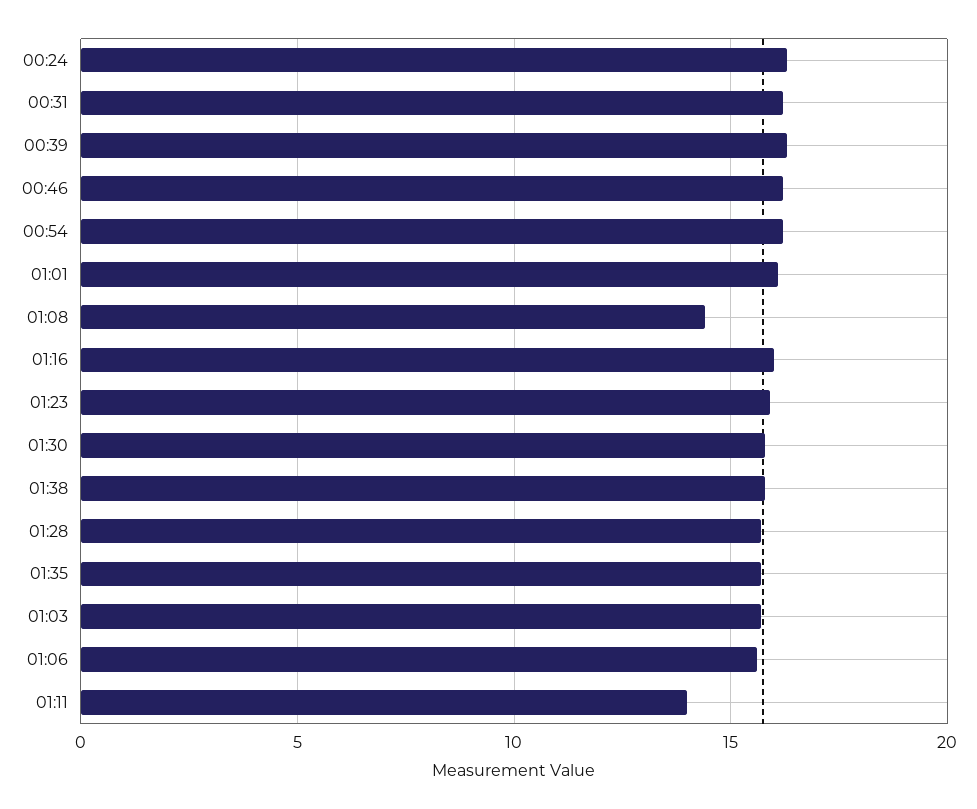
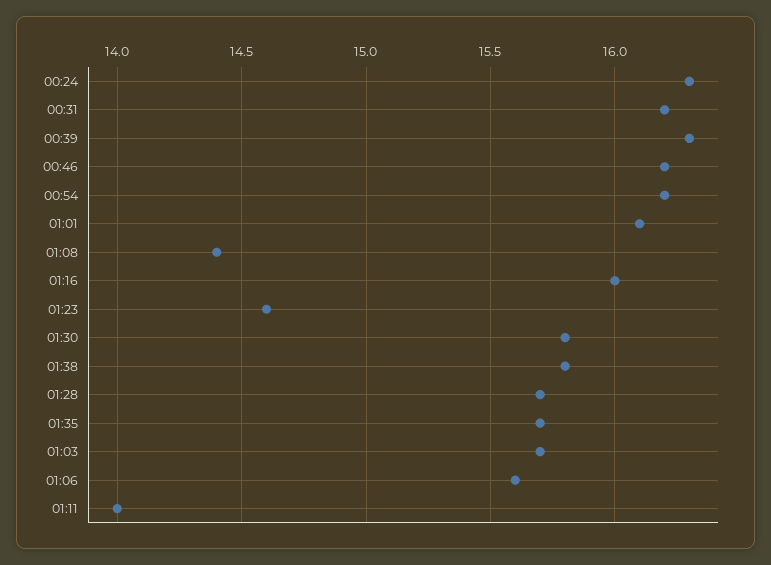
  {
    "00:24": 16.3,
    "00:31": 16.2,
    "00:39": 16.3,
    "00:46": 16.2,
    "00:54": 16.2,
    "01:01": 16.1,
    "01:08": 14.4,
    "01:16": 16,
-   "01:23": 16,
+   "01:23": 14.6,
    "01:30": 15.8,
    "01:38": 15.8,
    "01:28": 15.7,
    "01:35": 15.7,
    "01:03": 15.7,
    "01:06": 15.6,
    "01:11": 14
  }

